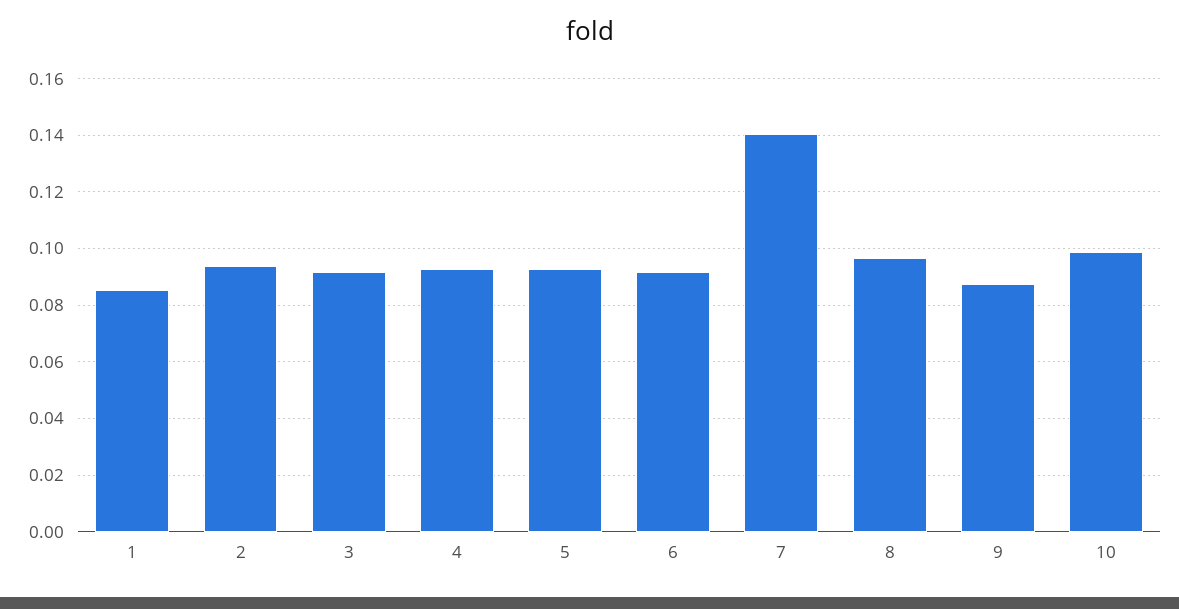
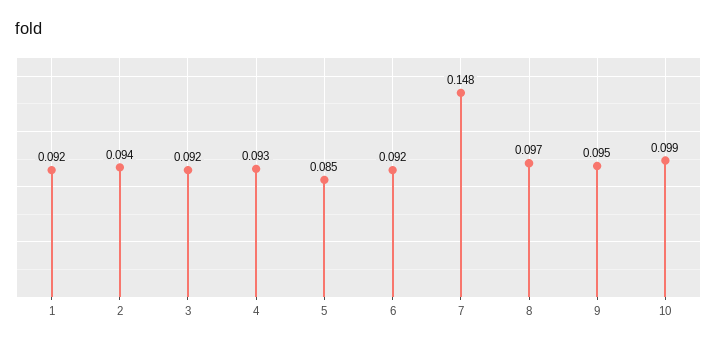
  {
-   "1": 0.085,
+   "1": 0.092,
    "2": 0.094,
    "3": 0.092,
    "4": 0.093,
-   "5": 0.0925,
+   "5": 0.085,
    "6": 0.092,
-   "7": 0.14,
+   "7": 0.148,
    "8": 0.097,
-   "9": 0.0875,
+   "9": 0.095,
    "10": 0.099
  }

